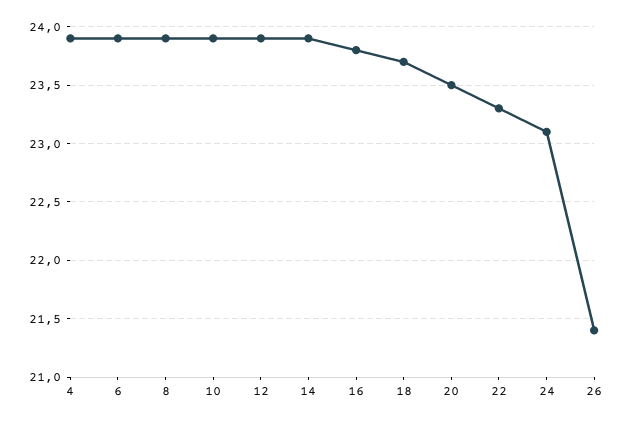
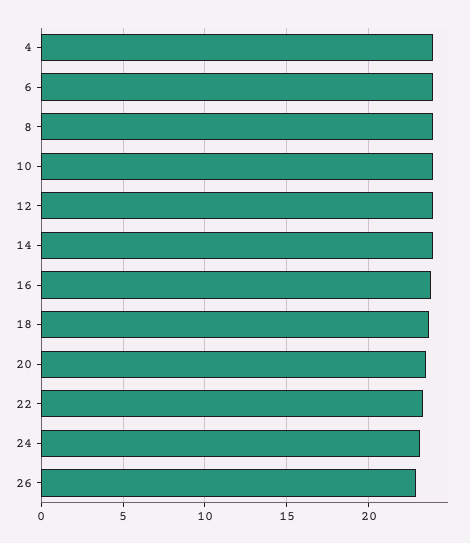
  {
    "4": 23.9,
    "6": 23.9,
    "8": 23.9,
    "10": 23.9,
    "12": 23.9,
    "14": 23.9,
    "16": 23.8,
    "18": 23.7,
    "20": 23.5,
    "22": 23.3,
    "24": 23.1,
-   "26": 21.4
+   "26": 23
  }

